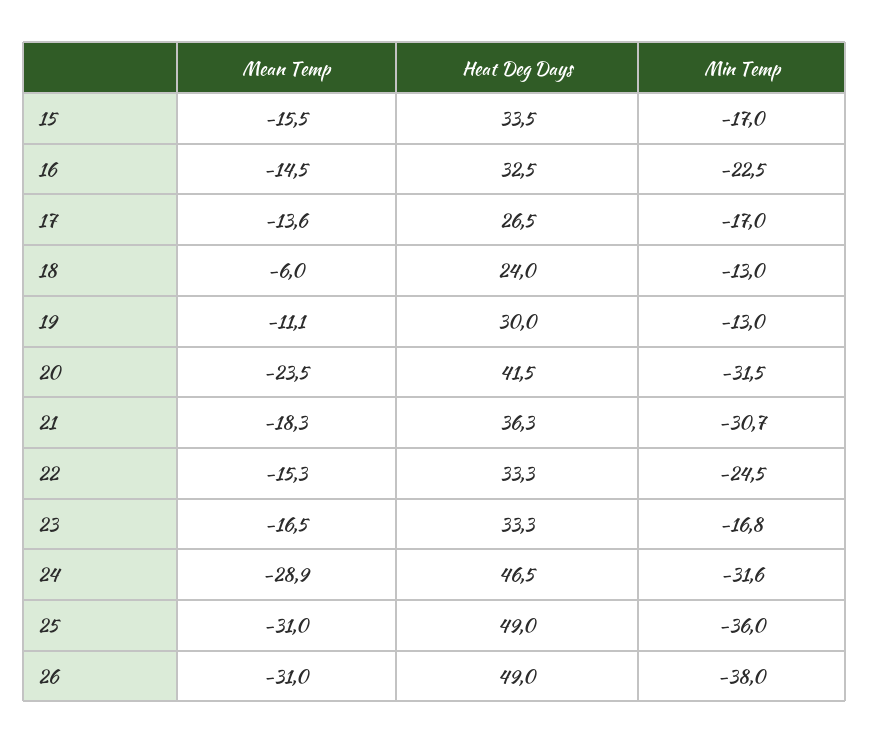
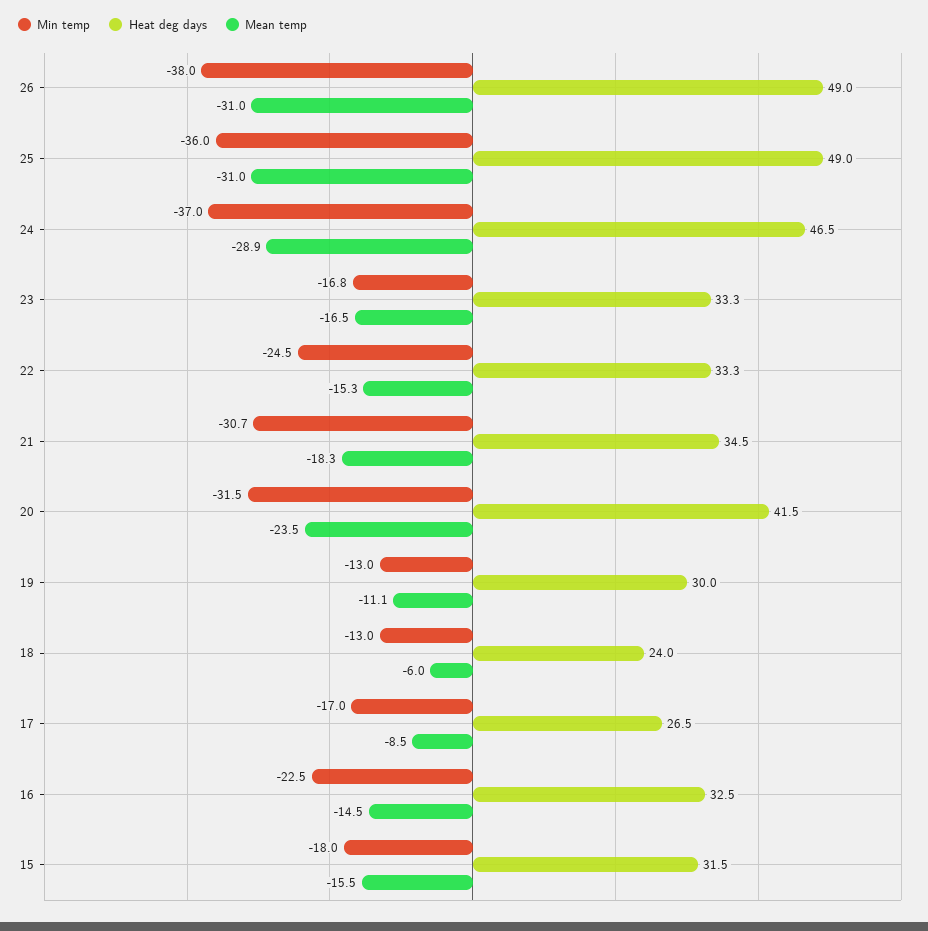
  {
    "Mean Temp": {
      "15": -15.5,
      "16": -14.5,
-     "17": -13.6,
+     "17": -8.5,
      "18": -6,
      "19": -11.1,
      "20": -23.5,
      "21": -18.3,
      "22": -15.3,
      "23": -16.5,
      "24": -28.9,
      "25": -31,
      "26": -31
    },
    "Heat Deg Days": {
-     "15": 33.5,
+     "15": 31.5,
      "16": 32.5,
      "17": 26.5,
      "18": 24,
      "19": 30,
      "20": 41.5,
-     "21": 36.3,
+     "21": 34.5,
      "22": 33.3,
      "23": 33.3,
      "24": 46.5,
      "25": 49,
      "26": 49
    },
    "Min Temp": {
-     "15": -17,
+     "15": -18,
      "16": -22.5,
      "17": -17,
      "18": -13,
      "19": -13,
      "20": -31.5,
      "21": -30.7,
      "22": -24.5,
      "23": -16.8,
-     "24": -31.6,
+     "24": -37,
      "25": -36,
      "26": -38
    }
  }

